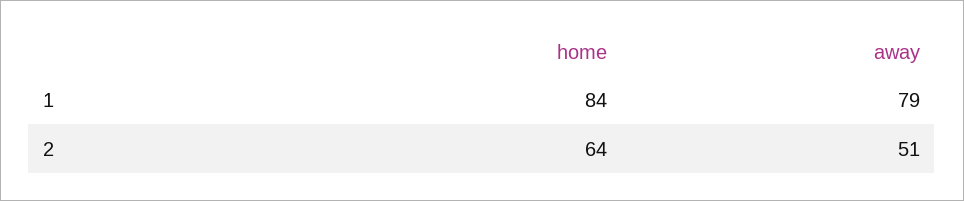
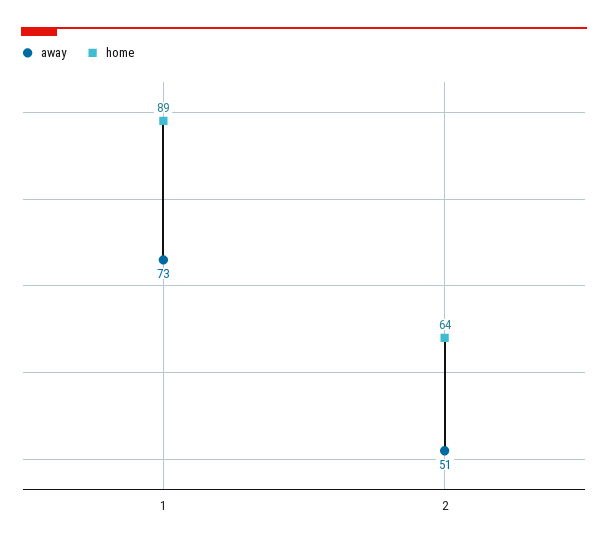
  {
    "home": {
-     "1": 84,
+     "1": 89,
      "2": 64
    },
    "away": {
-     "1": 79,
+     "1": 73,
      "2": 51
    }
  }

